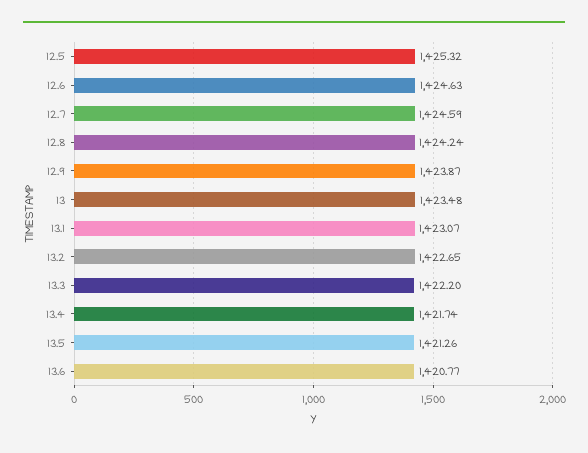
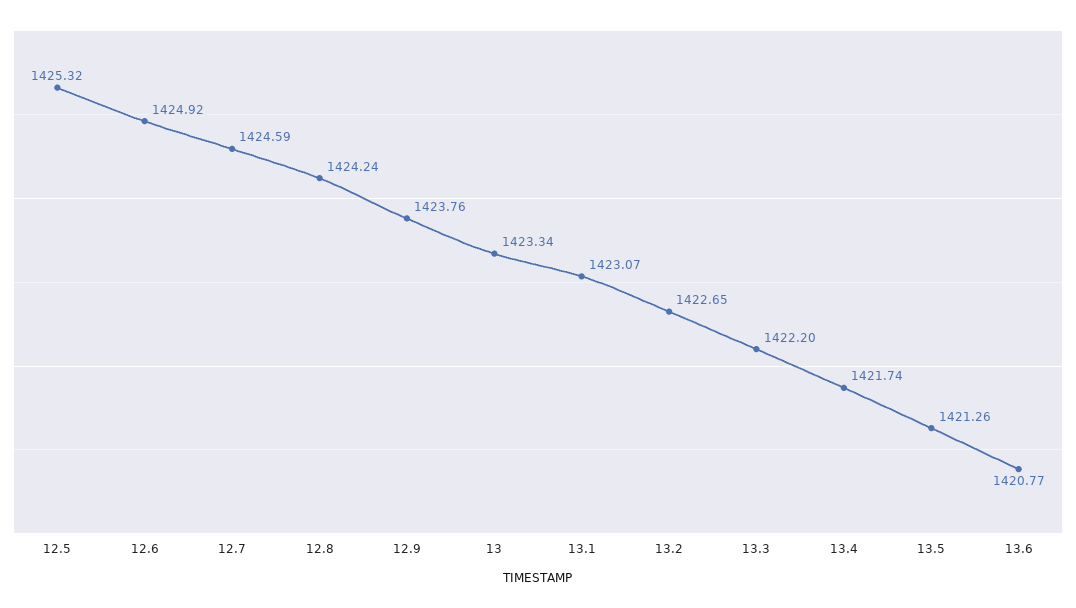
  {
    "12.5": 1425.32,
-   "12.6": 1424.63,
+   "12.6": 1424.92,
    "12.7": 1424.59,
    "12.8": 1424.24,
-   "12.9": 1423.87,
+   "12.9": 1423.76,
-   "13": 1423.48,
+   "13": 1423.34,
    "13.1": 1423.07,
    "13.2": 1422.65,
    "13.3": 1422.2,
    "13.4": 1421.74,
    "13.5": 1421.26,
    "13.6": 1420.77
  }

